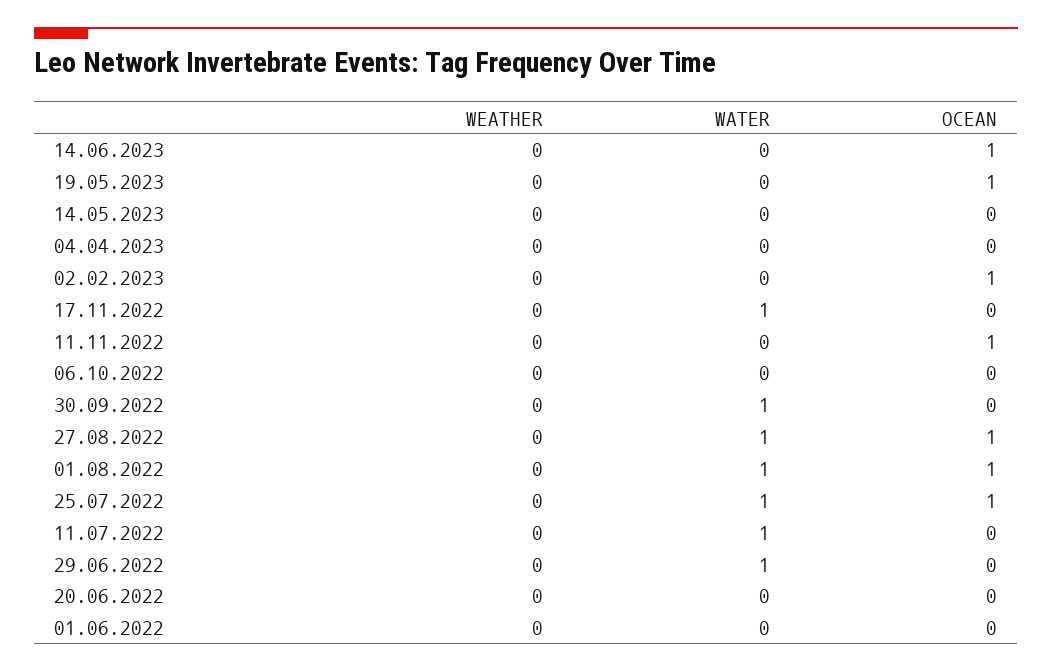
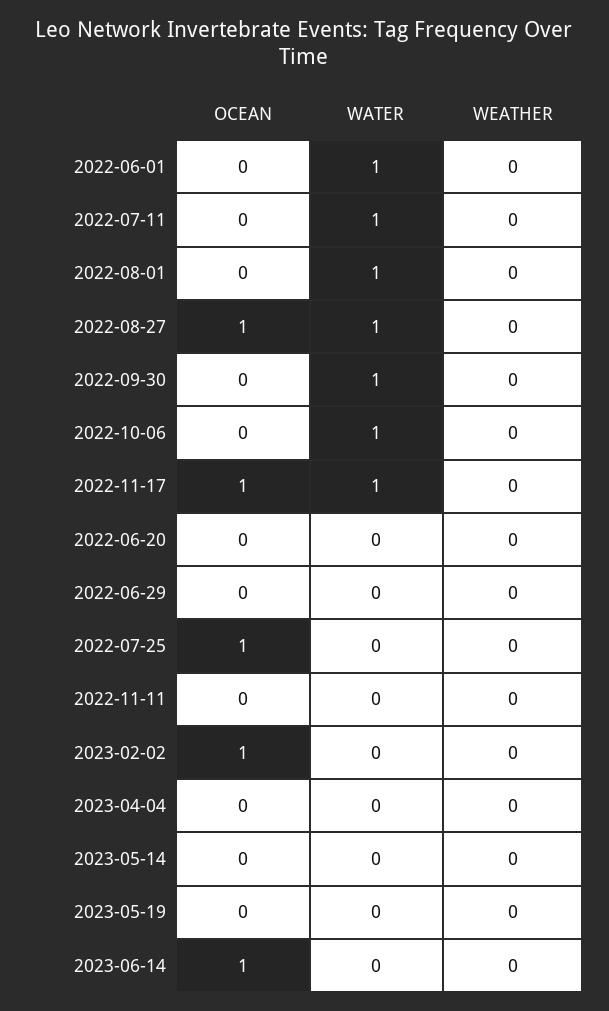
  {
    "WEATHER": {
      "14.06.2023": 0,
      "19.05.2023": 0,
      "14.05.2023": 0,
      "04.04.2023": 0,
      "02.02.2023": 0,
      "17.11.2022": 0,
      "11.11.2022": 0,
      "06.10.2022": 0,
      "30.09.2022": 0,
      "27.08.2022": 0,
      "01.08.2022": 0,
      "25.07.2022": 0,
      "11.07.2022": 0,
      "29.06.2022": 0,
      "20.06.2022": 0,
      "01.06.2022": 0
    },
    "WATER": {
      "14.06.2023": 0,
      "19.05.2023": 0,
      "14.05.2023": 0,
      "04.04.2023": 0,
      "02.02.2023": 0,
      "17.11.2022": 1,
      "11.11.2022": 0,
-     "06.10.2022": 0,
+     "06.10.2022": 1,
      "30.09.2022": 1,
      "27.08.2022": 1,
      "01.08.2022": 1,
-     "25.07.2022": 1,
+     "25.07.2022": 0,
      "11.07.2022": 1,
-     "29.06.2022": 1,
+     "29.06.2022": 0,
      "20.06.2022": 0,
-     "01.06.2022": 0
+     "01.06.2022": 1
    },
    "OCEAN": {
      "14.06.2023": 1,
-     "19.05.2023": 1,
+     "19.05.2023": 0,
      "14.05.2023": 0,
      "04.04.2023": 0,
      "02.02.2023": 1,
-     "17.11.2022": 0,
+     "17.11.2022": 1,
-     "11.11.2022": 1,
+     "11.11.2022": 0,
      "06.10.2022": 0,
      "30.09.2022": 0,
      "27.08.2022": 1,
-     "01.08.2022": 1,
+     "01.08.2022": 0,
      "25.07.2022": 1,
      "11.07.2022": 0,
      "29.06.2022": 0,
      "20.06.2022": 0,
      "01.06.2022": 0
    }
  }

